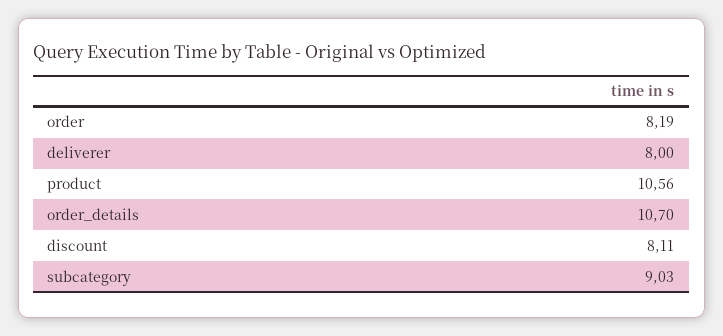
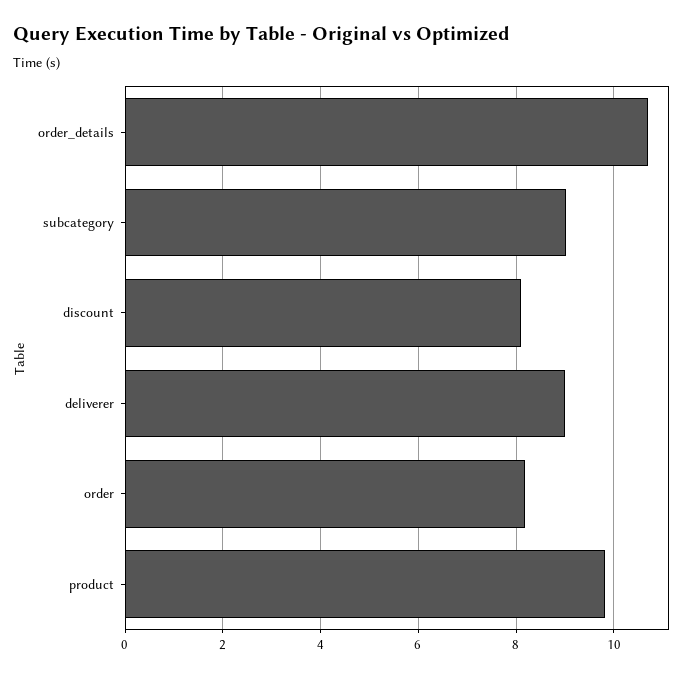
  {
    "order": 8.19,
-   "deliverer": 8,
+   "deliverer": 9,
-   "product": 10.56,
+   "product": 9.8,
    "order_details": 10.7,
    "discount": 8.11,
    "subcategory": 9.03
  }

